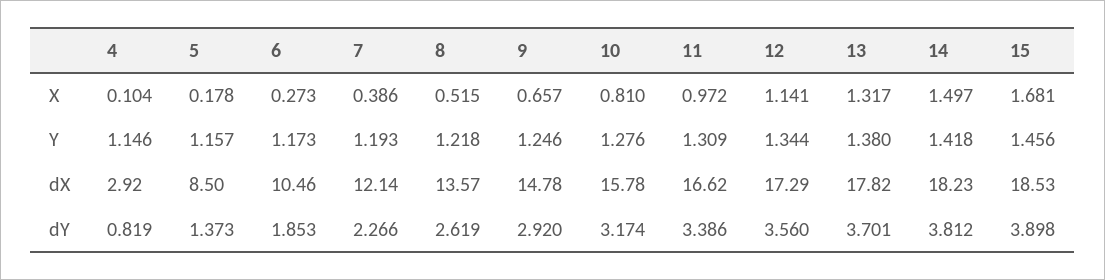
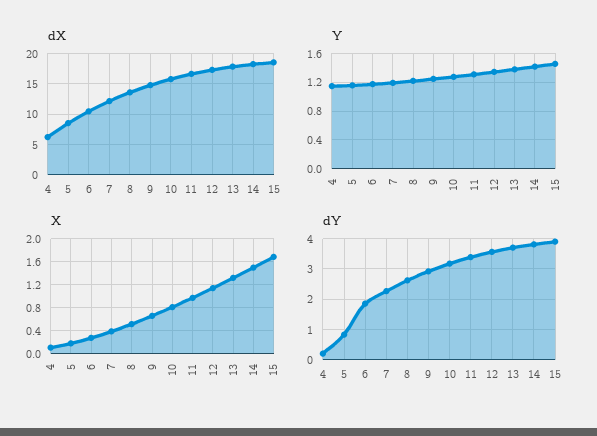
  {
    "X": {
      "4": 0.104,
      "5": 0.178,
      "6": 0.273,
      "7": 0.386,
      "8": 0.515,
      "9": 0.657,
      "10": 0.81,
      "11": 0.972,
      "12": 1.141,
      "13": 1.317,
      "14": 1.497,
      "15": 1.681
    },
    "Y": {
      "4": 1.146,
      "5": 1.157,
      "6": 1.173,
      "7": 1.193,
      "8": 1.218,
      "9": 1.246,
      "10": 1.276,
      "11": 1.309,
      "12": 1.344,
      "13": 1.38,
      "14": 1.418,
      "15": 1.456
    },
    "dX": {
-     "4": 2.92,
+     "4": 6,
      "5": 8.5,
      "6": 10.46,
      "7": 12.14,
      "8": 13.57,
      "9": 14.78,
      "10": 15.78,
      "11": 16.62,
      "12": 17.29,
      "13": 17.82,
      "14": 18.23,
      "15": 18.53
    },
    "dY": {
-     "4": 0.819,
+     "4": 0.2,
-     "5": 1.373,
+     "5": 0.8,
      "6": 1.853,
      "7": 2.266,
      "8": 2.619,
      "9": 2.92,
      "10": 3.174,
      "11": 3.386,
      "12": 3.56,
      "13": 3.701,
      "14": 3.812,
      "15": 3.898
    }
  }

